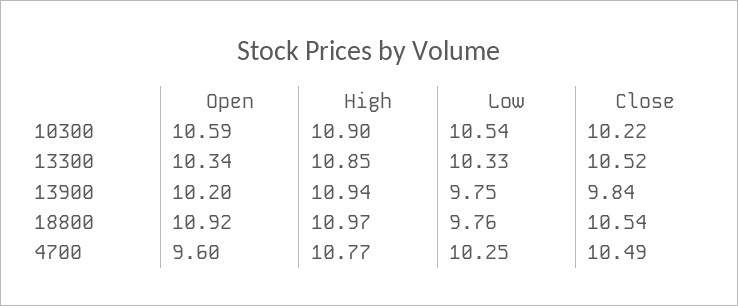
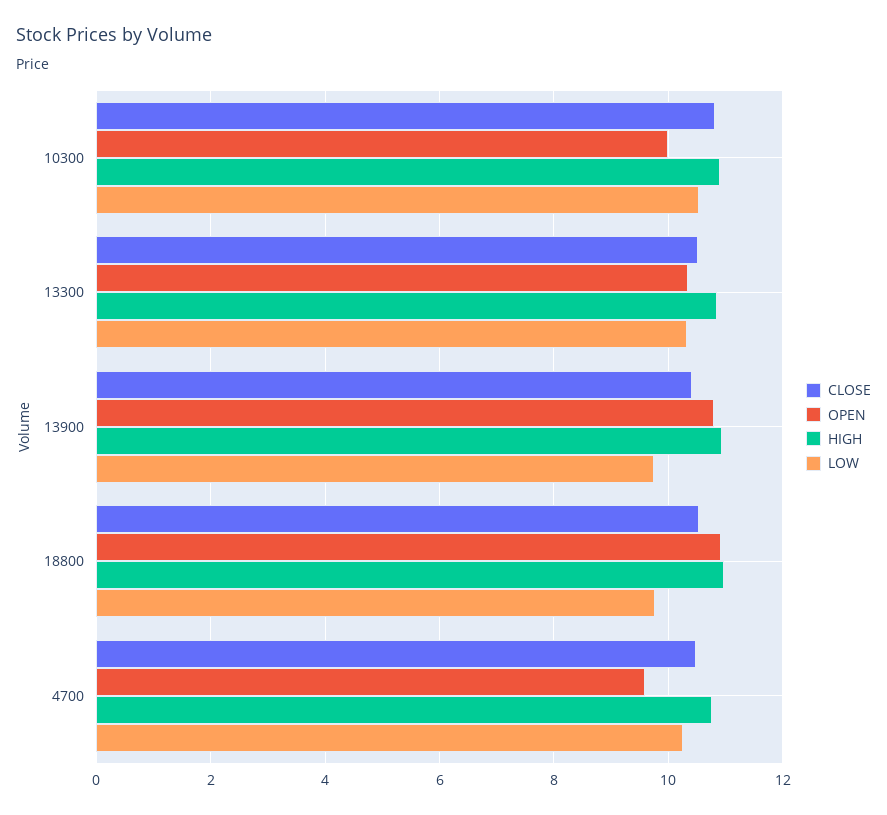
  {
    "Open": {
-     "10300": 10.59,
+     "10300": 10,
      "13300": 10.34,
-     "13900": 10.2,
+     "13900": 10.8,
      "18800": 10.92,
      "4700": 9.6
    },
    "High": {
      "10300": 10.9,
      "13300": 10.85,
      "13900": 10.94,
      "18800": 10.97,
      "4700": 10.77
    },
    "Low": {
      "10300": 10.54,
      "13300": 10.33,
      "13900": 9.75,
      "18800": 9.76,
      "4700": 10.25
    },
    "Close": {
-     "10300": 10.22,
+     "10300": 10.8,
      "13300": 10.52,
-     "13900": 9.84,
+     "13900": 10.4,
      "18800": 10.54,
      "4700": 10.49
    }
  }

